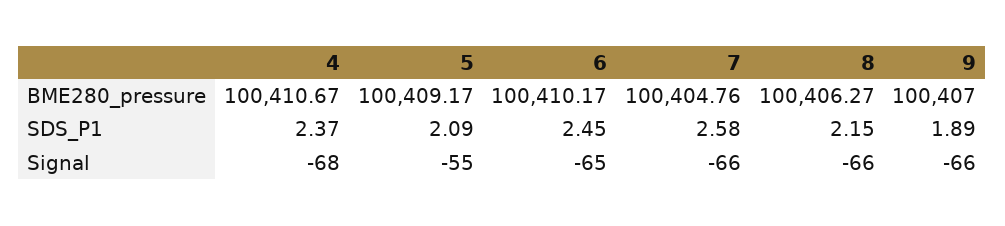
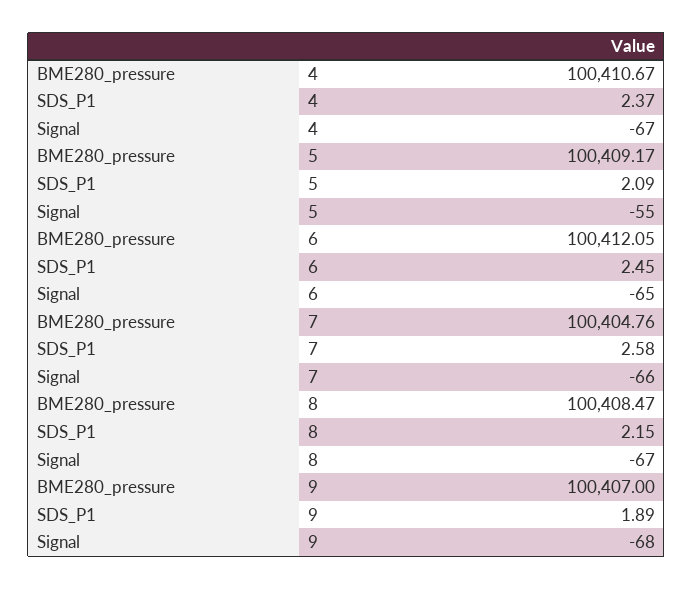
  {
    "4": {
      "BME280_pressure": 100410.67,
      "SDS_P1": 2.37,
-     "Signal": -68
+     "Signal": -67
    },
    "5": {
      "BME280_pressure": 100409.17,
      "SDS_P1": 2.09,
      "Signal": -55
    },
    "6": {
-     "BME280_pressure": 100410.17,
+     "BME280_pressure": 100412.05,
      "SDS_P1": 2.45,
      "Signal": -65
    },
    "7": {
      "BME280_pressure": 100404.76,
      "SDS_P1": 2.58,
      "Signal": -66
    },
    "8": {
-     "BME280_pressure": 100406.27,
+     "BME280_pressure": 100408.47,
      "SDS_P1": 2.15,
-     "Signal": -66
+     "Signal": -67
    },
    "9": {
      "BME280_pressure": 100407,
      "SDS_P1": 1.89,
-     "Signal": -66
+     "Signal": -68
    }
  }

